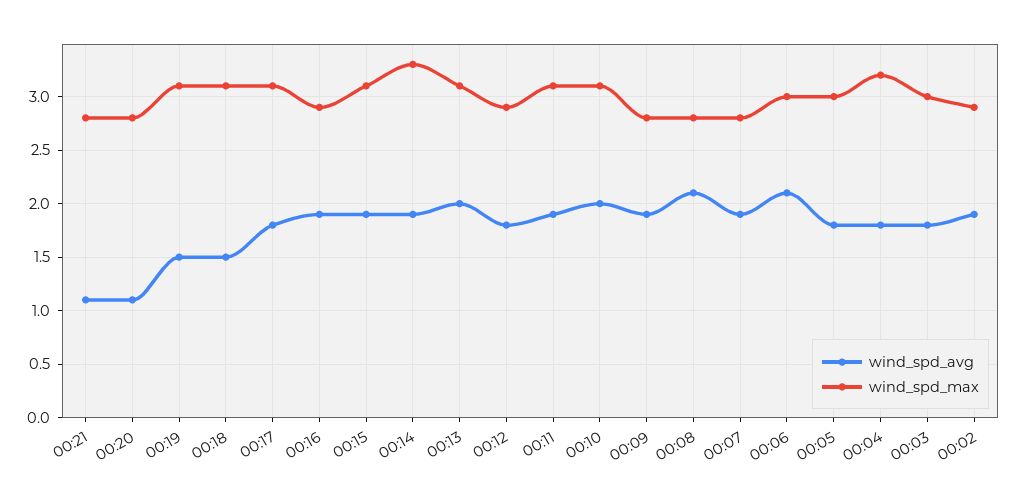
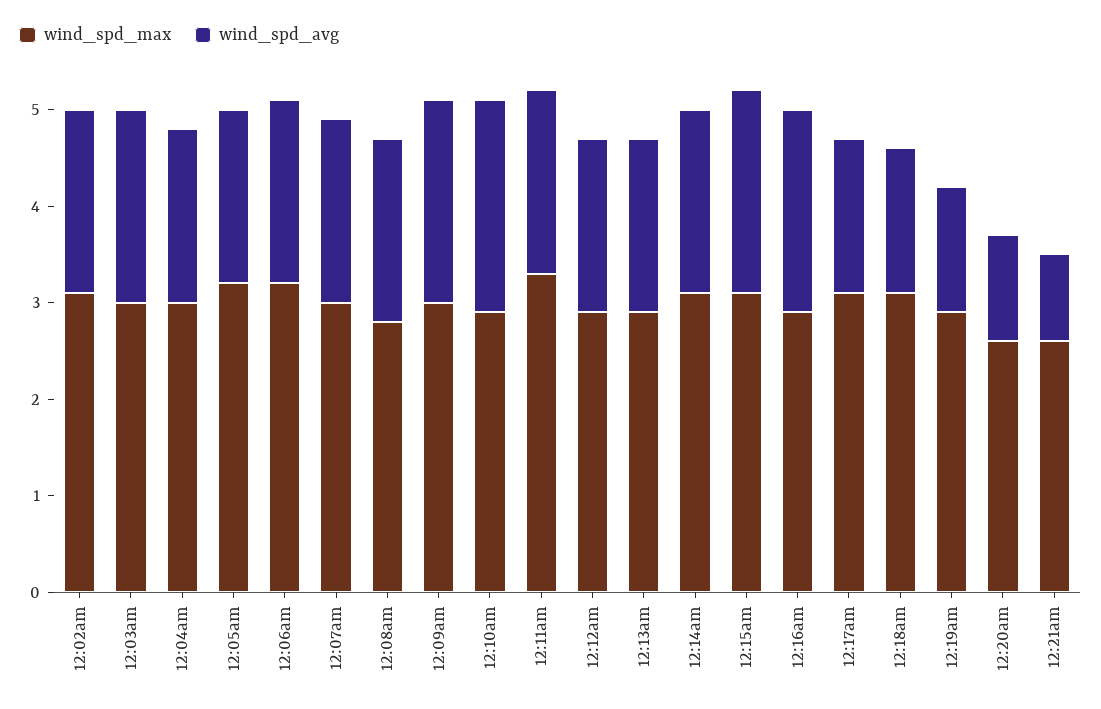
  {
    "wind_spd_avg": {
-     "00:21": 1.1,
+     "00:21": 0.9,
      "00:20": 1.1,
-     "00:19": 1.5,
+     "00:19": 1.3,
      "00:18": 1.5,
-     "00:17": 1.8,
+     "00:17": 1.6,
-     "00:16": 1.9,
+     "00:16": 2.1,
-     "00:15": 1.9,
+     "00:15": 2.1,
      "00:14": 1.9,
-     "00:13": 2,
+     "00:13": 1.8,
      "00:12": 1.8,
      "00:11": 1.9,
-     "00:10": 2,
+     "00:10": 2.2,
-     "00:09": 1.9,
+     "00:09": 2.1,
-     "00:08": 2.1,
+     "00:08": 1.9,
      "00:07": 1.9,
-     "00:06": 2.1,
+     "00:06": 1.9,
      "00:05": 1.8,
      "00:04": 1.8,
-     "00:03": 1.8,
+     "00:03": 2,
      "00:02": 1.9
    },
    "wind_spd_max": {
-     "00:21": 2.8,
+     "00:21": 2.6,
-     "00:20": 2.8,
+     "00:20": 2.6,
-     "00:19": 3.1,
+     "00:19": 2.9,
      "00:18": 3.1,
      "00:17": 3.1,
      "00:16": 2.9,
      "00:15": 3.1,
-     "00:14": 3.3,
+     "00:14": 3.1,
-     "00:13": 3.1,
+     "00:13": 2.9,
      "00:12": 2.9,
-     "00:11": 3.1,
+     "00:11": 3.3,
-     "00:10": 3.1,
+     "00:10": 2.9,
-     "00:09": 2.8,
+     "00:09": 3,
      "00:08": 2.8,
-     "00:07": 2.8,
+     "00:07": 3,
-     "00:06": 3,
+     "00:06": 3.2,
-     "00:05": 3,
+     "00:05": 3.2,
-     "00:04": 3.2,
+     "00:04": 3,
      "00:03": 3,
-     "00:02": 2.9
+     "00:02": 3.1
    }
  }

